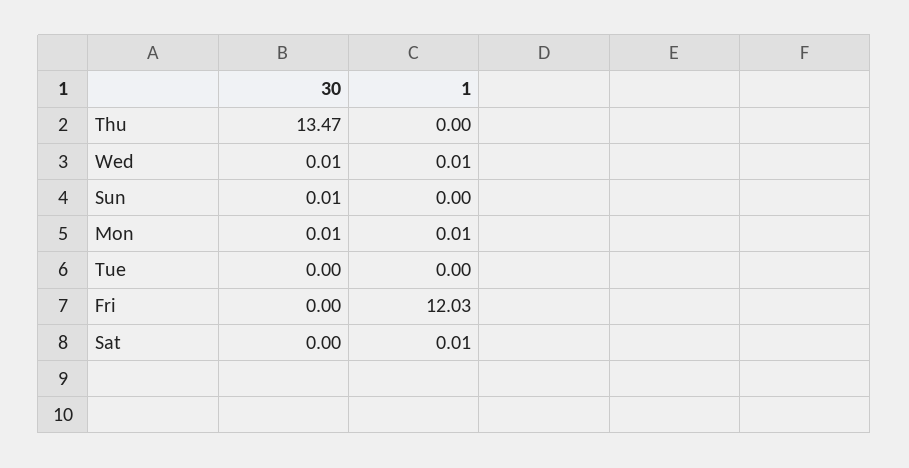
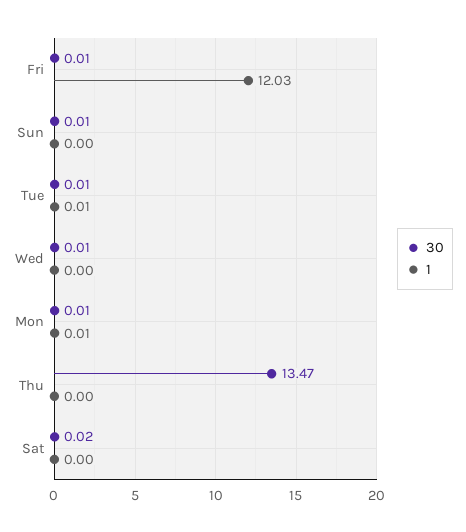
  {
    "30": {
      "Thu": 13.47,
      "Wed": 0.01,
      "Sun": 0.01,
      "Mon": 0.01,
-     "Tue": 0,
+     "Tue": 0.01,
-     "Fri": 0,
+     "Fri": 0.01,
-     "Sat": 0
+     "Sat": 0.02
    },
    "1": {
      "Thu": 0,
-     "Wed": 0.01,
+     "Wed": 0,
      "Sun": 0,
      "Mon": 0.01,
-     "Tue": 0,
+     "Tue": 0.01,
      "Fri": 12.03,
-     "Sat": 0.01
+     "Sat": 0
    }
  }

